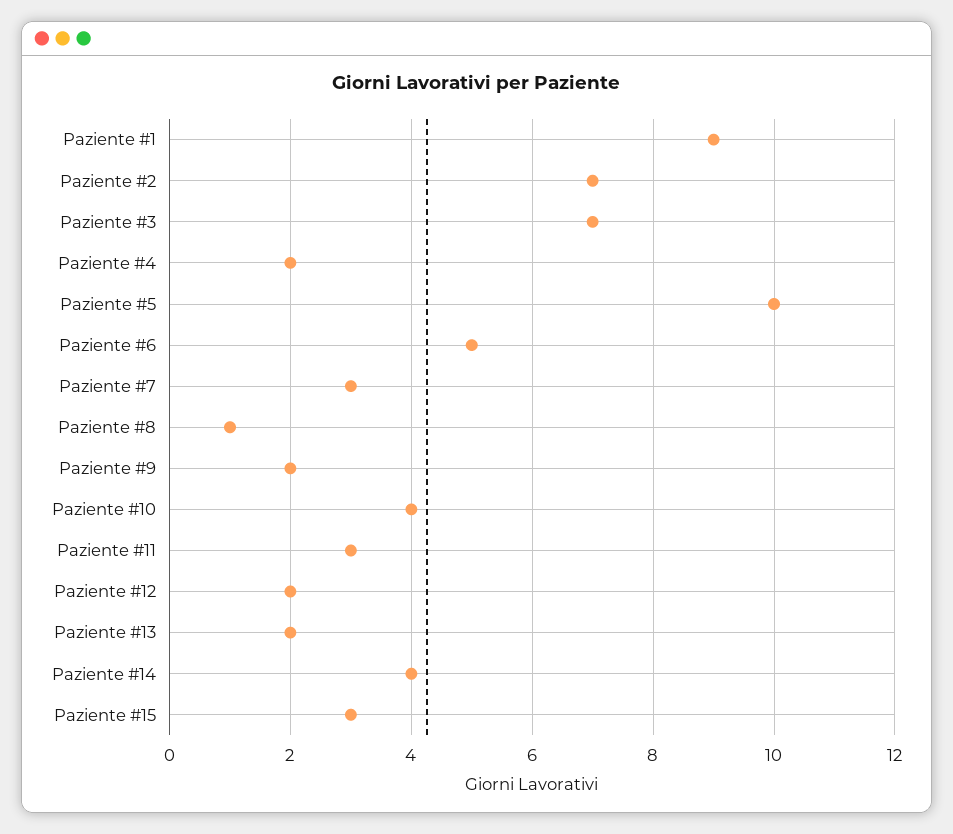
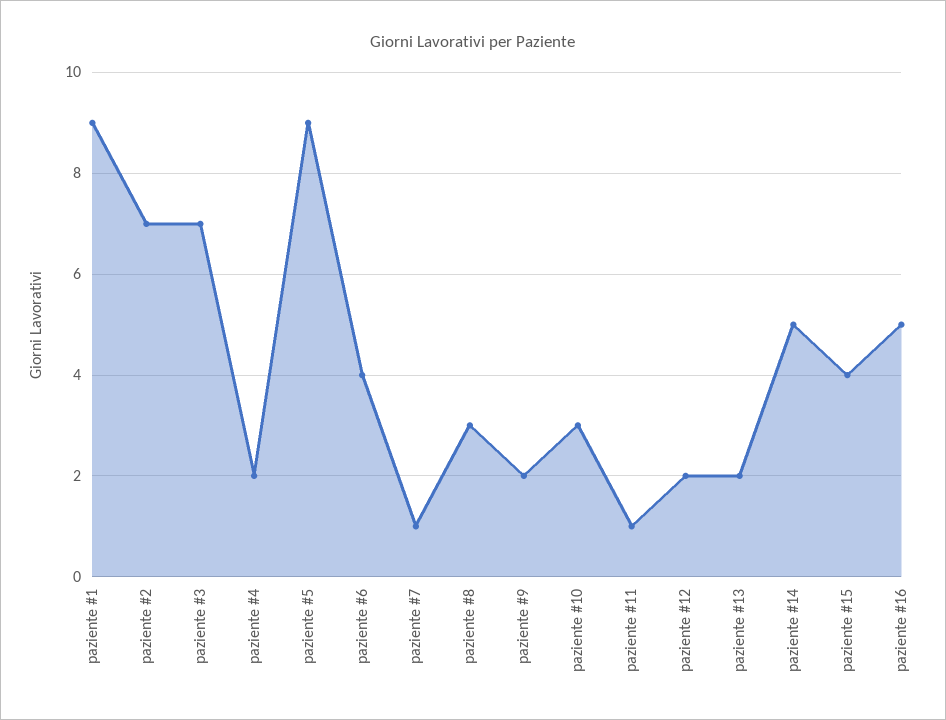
  {
    "Paziente #1": 9,
    "Paziente #2": 7,
    "Paziente #3": 7,
    "Paziente #4": 2,
-   "Paziente #5": 10,
+   "Paziente #5": 9,
-   "Paziente #6": 5,
+   "Paziente #6": 4,
-   "Paziente #7": 3,
+   "Paziente #7": 1,
-   "Paziente #8": 1,
+   "Paziente #8": 3,
    "Paziente #9": 2,
-   "Paziente #10": 4,
+   "Paziente #10": 3,
-   "Paziente #11": 3,
+   "Paziente #11": 1,
    "Paziente #12": 2,
    "Paziente #13": 2,
-   "Paziente #14": 4,
+   "Paziente #14": 5,
-   "Paziente #15": 3
+   "Paziente #15": 4,
+   "paziente #16": 5
  }

